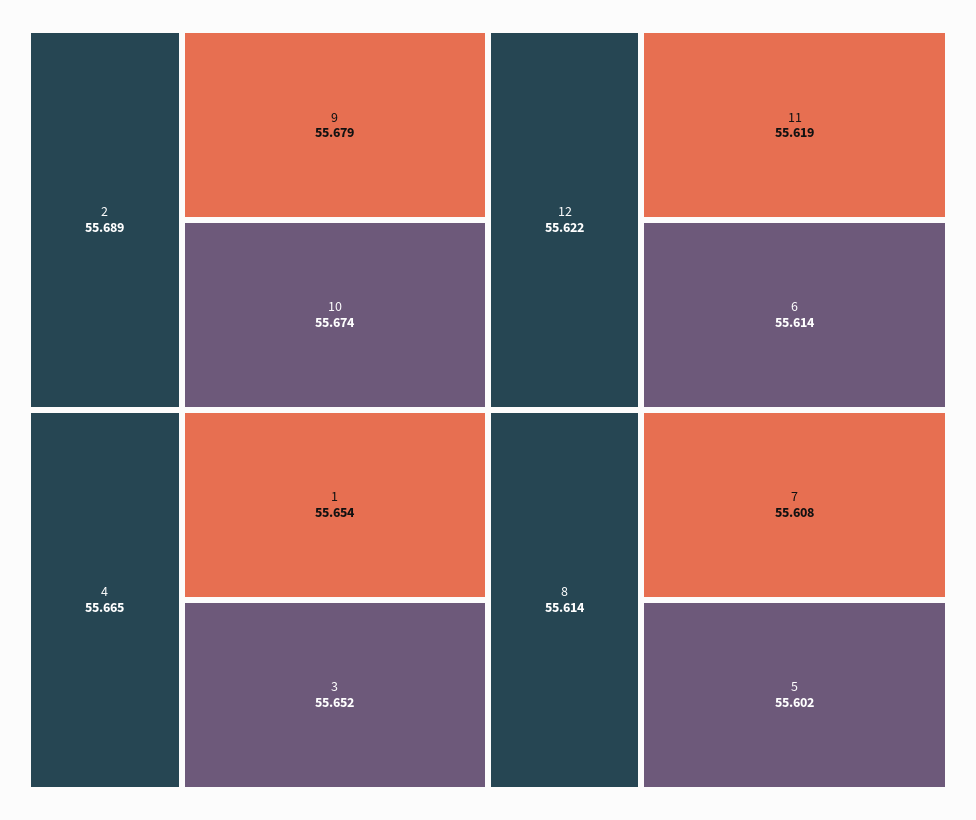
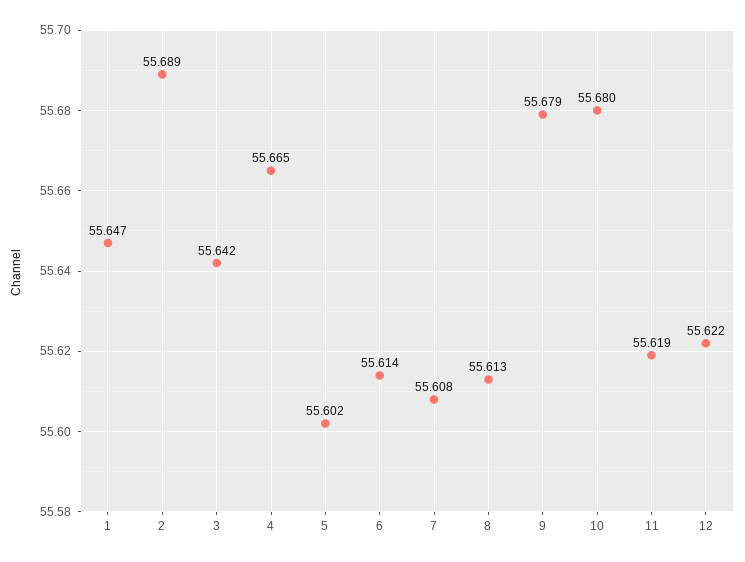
  {
    "2": 55.689,
    "9": 55.679,
-   "10": 55.674,
+   "10": 55.68,
    "4": 55.665,
-   "1": 55.654,
+   "1": 55.647,
-   "3": 55.652,
+   "3": 55.642,
    "12": 55.622,
    "11": 55.619,
    "6": 55.614,
-   "8": 55.614,
+   "8": 55.613,
    "7": 55.608,
    "5": 55.602
  }

